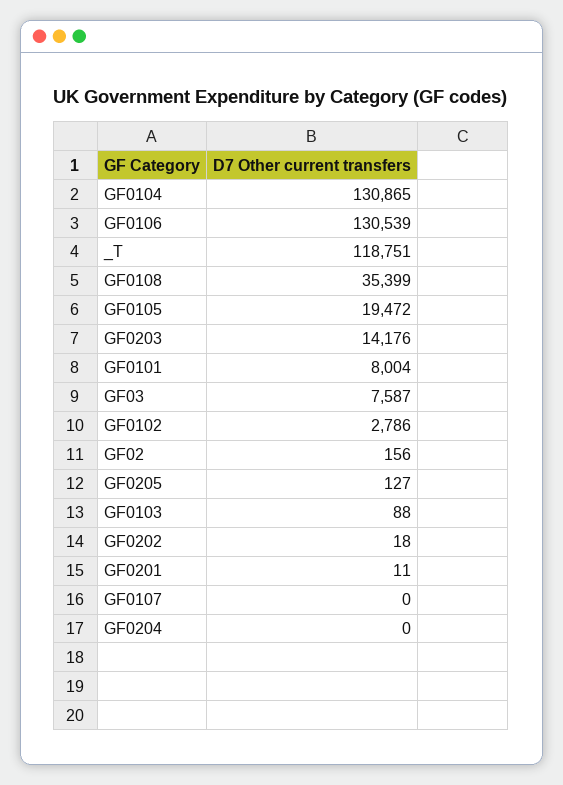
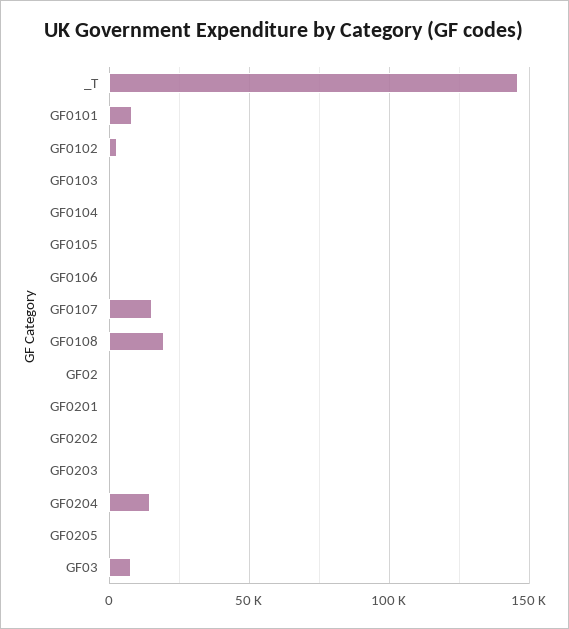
  {
-   "GF0104": 130865,
+   "GF0104": 0,
-   "GF0106": 130539,
+   "GF0106": 0,
-   "_T": 118751,
+   "_T": 145000,
-   "GF0108": 35399,
+   "GF0108": 20000,
-   "GF0105": 19472,
+   "GF0105": 0,
-   "GF0203": 14176,
+   "GF0203": 0,
    "GF0101": 8004,
    "GF03": 7587,
    "GF0102": 2786,
    "GF02": 156,
    "GF0205": 127,
    "GF0103": 88,
    "GF0202": 18,
    "GF0201": 11,
-   "GF0107": 0,
+   "GF0107": 15000,
-   "GF0204": 0
+   "GF0204": 15000
  }

